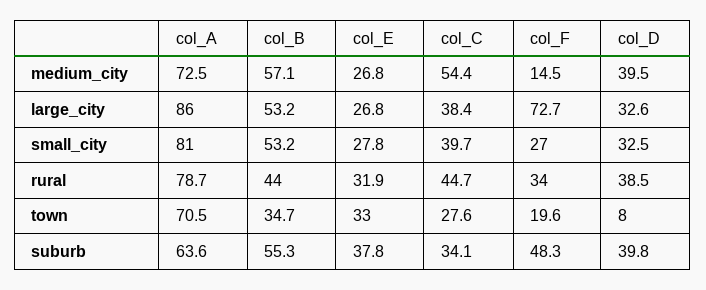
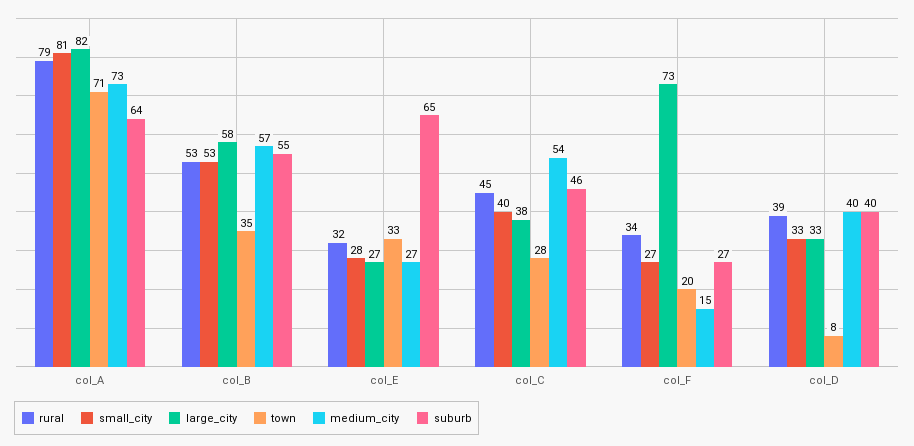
  {
    "medium_city": {
      "col_A": 72.5,
      "col_B": 57.1,
      "col_E": 26.8,
      "col_C": 54.4,
      "col_F": 14.5,
      "col_D": 39.5
    },
    "large_city": {
-     "col_A": 86,
+     "col_A": 82,
-     "col_B": 53.2,
+     "col_B": 58,
      "col_E": 26.8,
      "col_C": 38.4,
      "col_F": 72.7,
      "col_D": 32.6
    },
    "small_city": {
      "col_A": 81,
      "col_B": 53.2,
      "col_E": 27.8,
      "col_C": 39.7,
      "col_F": 27,
      "col_D": 32.5
    },
    "rural": {
      "col_A": 78.7,
-     "col_B": 44,
+     "col_B": 53,
      "col_E": 31.9,
      "col_C": 44.7,
      "col_F": 34,
      "col_D": 38.5
    },
    "town": {
      "col_A": 70.5,
      "col_B": 34.7,
      "col_E": 33,
      "col_C": 27.6,
      "col_F": 19.6,
      "col_D": 8
    },
    "suburb": {
      "col_A": 63.6,
      "col_B": 55.3,
-     "col_E": 37.8,
+     "col_E": 65,
-     "col_C": 34.1,
+     "col_C": 46,
-     "col_F": 48.3,
+     "col_F": 27,
      "col_D": 39.8
    }
  }

